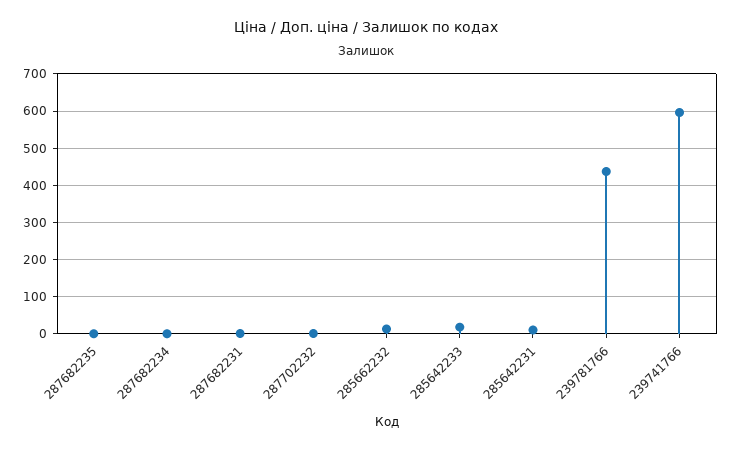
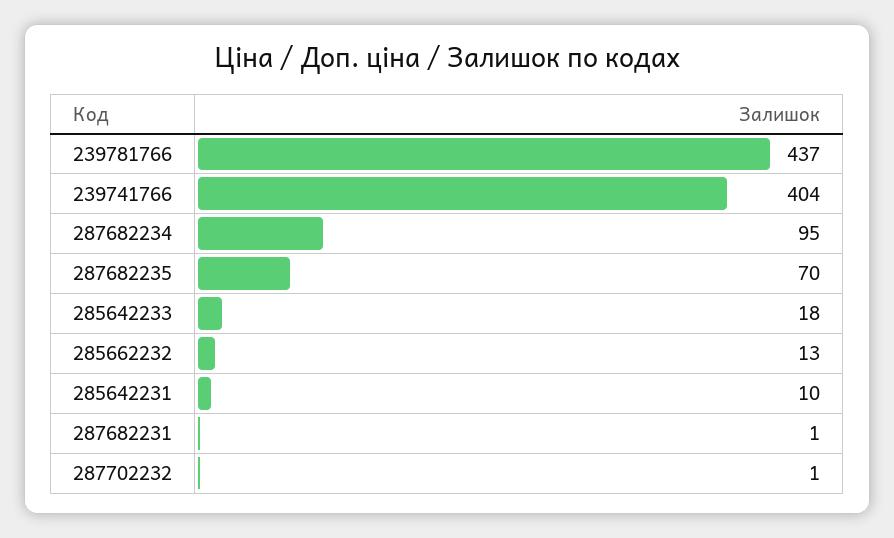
  {
-   "287682235": 0,
+   "287682235": 70,
-   "287682234": 0,
+   "287682234": 95,
    "287682231": 1,
    "287702232": 1,
    "285662232": 13,
    "285642233": 18,
    "285642231": 10,
    "239781766": 437,
-   "239741766": 600
+   "239741766": 404
  }

